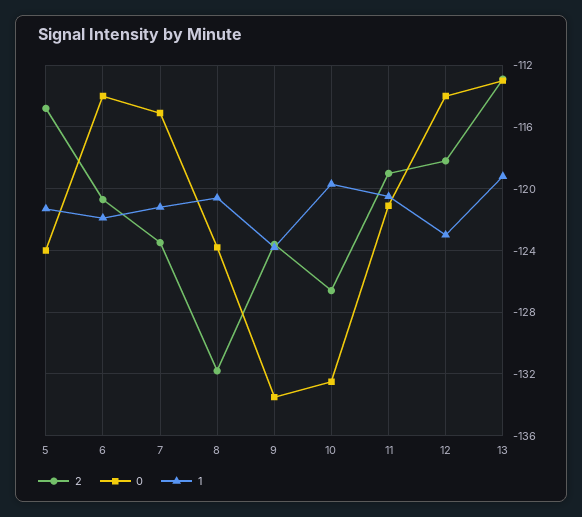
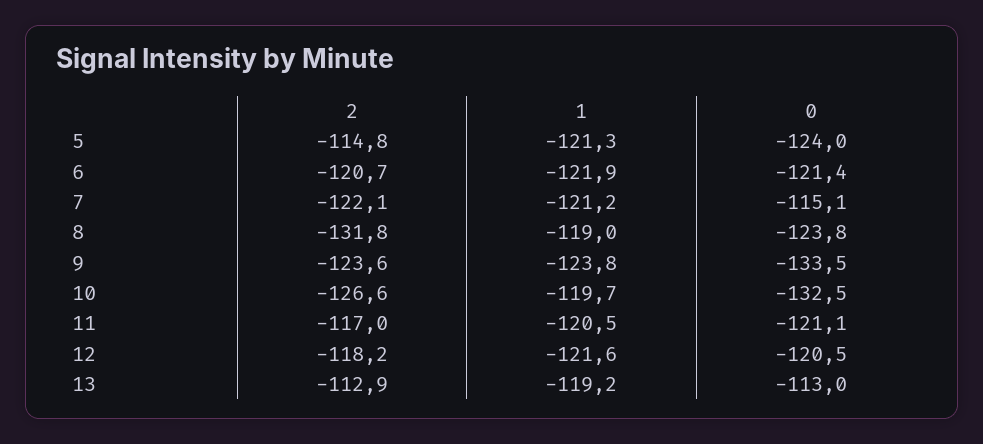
  {
    "2": {
      "5": -114.8,
      "6": -120.7,
-     "7": -123.5,
+     "7": -122.1,
      "8": -131.8,
      "9": -123.6,
      "10": -126.6,
-     "11": -119,
+     "11": -117,
      "12": -118.2,
      "13": -112.9
    },
    "0": {
      "5": -124,
-     "6": -114,
+     "6": -121.4,
      "7": -115.1,
      "8": -123.8,
      "9": -133.5,
      "10": -132.5,
      "11": -121.1,
-     "12": -114,
+     "12": -120.5,
      "13": -113
    },
    "1": {
      "5": -121.3,
      "6": -121.9,
      "7": -121.2,
-     "8": -120.5,
+     "8": -119,
      "9": -123.8,
      "10": -119.7,
      "11": -120.5,
-     "12": -123,
+     "12": -121.6,
      "13": -119.2
    }
  }

